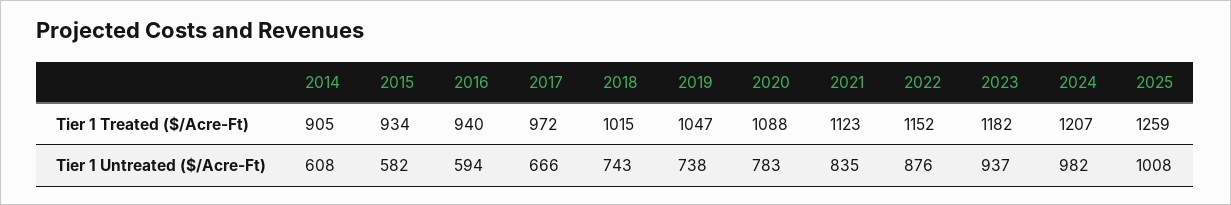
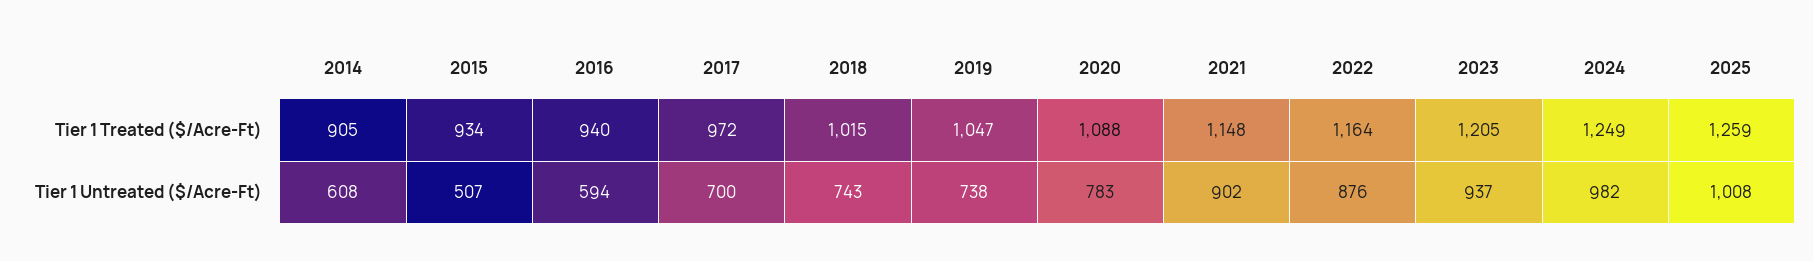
  {
    "2014": {
      "Tier 1 Treated ($/Acre-Ft)": 905,
      "Tier 1 Untreated ($/Acre-Ft)": 608
    },
    "2015": {
      "Tier 1 Treated ($/Acre-Ft)": 934,
-     "Tier 1 Untreated ($/Acre-Ft)": 582
+     "Tier 1 Untreated ($/Acre-Ft)": 507
    },
    "2016": {
      "Tier 1 Treated ($/Acre-Ft)": 940,
      "Tier 1 Untreated ($/Acre-Ft)": 594
    },
    "2017": {
      "Tier 1 Treated ($/Acre-Ft)": 972,
-     "Tier 1 Untreated ($/Acre-Ft)": 666
+     "Tier 1 Untreated ($/Acre-Ft)": 700
    },
    "2018": {
      "Tier 1 Treated ($/Acre-Ft)": 1015,
      "Tier 1 Untreated ($/Acre-Ft)": 743
    },
    "2019": {
      "Tier 1 Treated ($/Acre-Ft)": 1047,
      "Tier 1 Untreated ($/Acre-Ft)": 738
    },
    "2020": {
      "Tier 1 Treated ($/Acre-Ft)": 1088,
      "Tier 1 Untreated ($/Acre-Ft)": 783
    },
    "2021": {
-     "Tier 1 Treated ($/Acre-Ft)": 1123,
+     "Tier 1 Treated ($/Acre-Ft)": 1148,
-     "Tier 1 Untreated ($/Acre-Ft)": 835
+     "Tier 1 Untreated ($/Acre-Ft)": 902
    },
    "2022": {
-     "Tier 1 Treated ($/Acre-Ft)": 1152,
+     "Tier 1 Treated ($/Acre-Ft)": 1164,
      "Tier 1 Untreated ($/Acre-Ft)": 876
    },
    "2023": {
-     "Tier 1 Treated ($/Acre-Ft)": 1182,
+     "Tier 1 Treated ($/Acre-Ft)": 1205,
      "Tier 1 Untreated ($/Acre-Ft)": 937
    },
    "2024": {
-     "Tier 1 Treated ($/Acre-Ft)": 1207,
+     "Tier 1 Treated ($/Acre-Ft)": 1249,
      "Tier 1 Untreated ($/Acre-Ft)": 982
    },
    "2025": {
      "Tier 1 Treated ($/Acre-Ft)": 1259,
      "Tier 1 Untreated ($/Acre-Ft)": 1008
    }
  }

